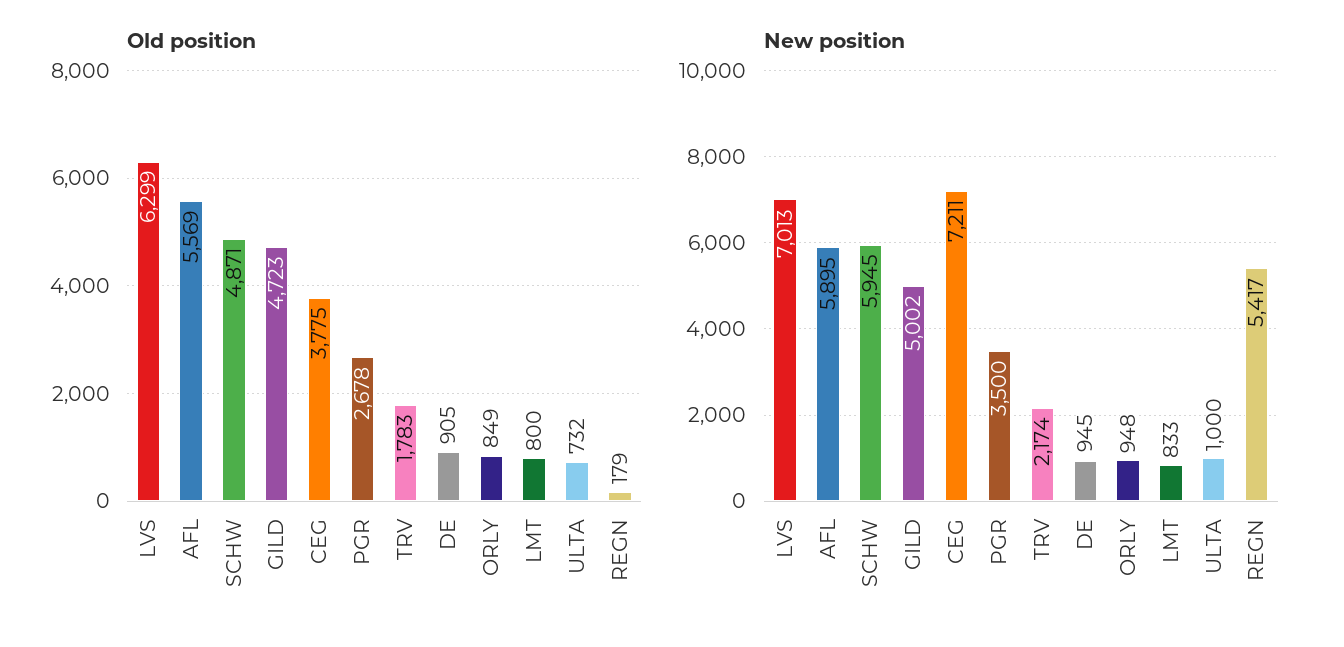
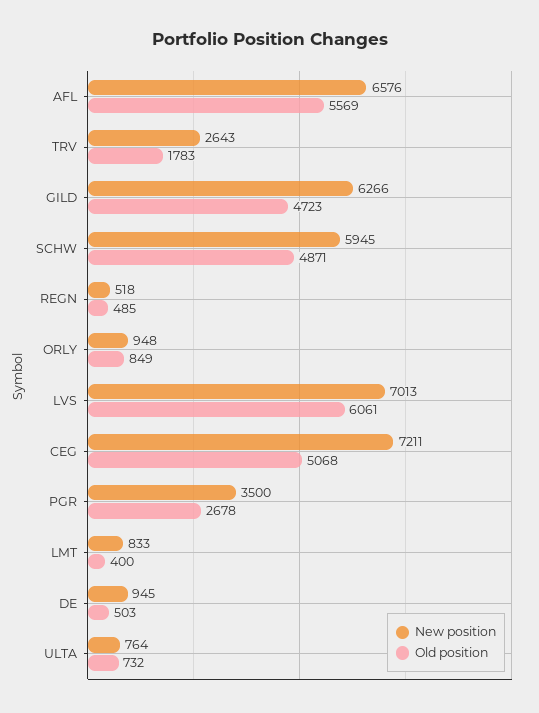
  {
    "Old position": {
-     "LVS": 6299,
+     "LVS": 6061,
      "AFL": 5569,
      "SCHW": 4871,
      "GILD": 4723,
-     "CEG": 3775,
+     "CEG": 5068,
      "PGR": 2678,
      "TRV": 1783,
-     "DE": 905,
+     "DE": 503,
      "ORLY": 849,
-     "LMT": 800,
+     "LMT": 400,
      "ULTA": 732,
-     "REGN": 179
+     "REGN": 485
    },
    "New position": {
      "LVS": 7013,
-     "AFL": 5895,
+     "AFL": 6576,
      "SCHW": 5945,
-     "GILD": 5002,
+     "GILD": 6266,
      "CEG": 7211,
      "PGR": 3500,
-     "TRV": 2174,
+     "TRV": 2643,
      "DE": 945,
      "ORLY": 948,
      "LMT": 833,
-     "ULTA": 1000,
+     "ULTA": 764,
-     "REGN": 5417
+     "REGN": 518
    }
  }

